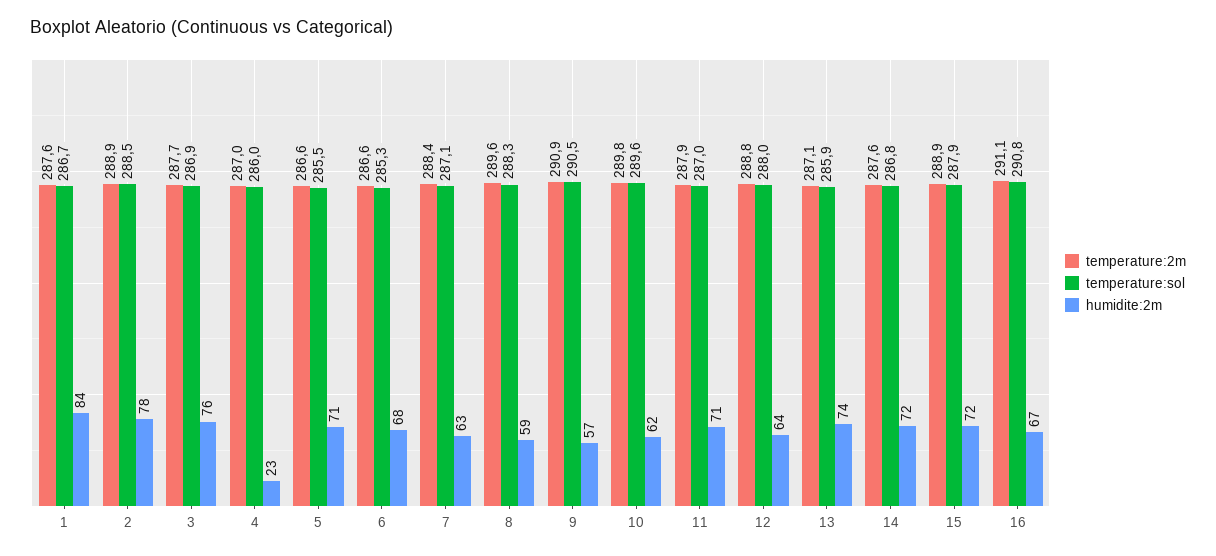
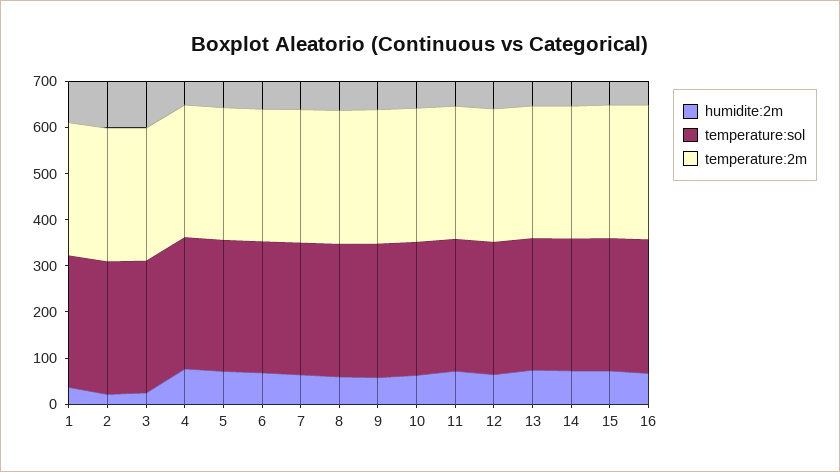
  {
    "temperature:2m": {
      "1": 287.6,
      "2": 288.9,
      "3": 287.7,
      "4": 287,
      "5": 286.6,
      "6": 286.6,
      "7": 288.4,
      "8": 289.6,
      "9": 290.9,
      "10": 289.8,
      "11": 287.9,
      "12": 288.8,
      "13": 287.1,
      "14": 287.6,
      "15": 288.9,
      "16": 291.1
    },
    "temperature:sol": {
      "1": 286.7,
      "2": 288.5,
      "3": 286.9,
      "4": 286,
      "5": 285.5,
      "6": 285.3,
      "7": 287.1,
      "8": 288.3,
      "9": 290.5,
      "10": 289.6,
      "11": 287,
      "12": 288,
      "13": 285.9,
      "14": 286.8,
      "15": 287.9,
      "16": 290.8
    },
    "humidite:2m": {
-     "1": 84,
+     "1": 40,
-     "2": 78,
+     "2": 20,
-     "3": 76,
+     "3": 20,
-     "4": 23,
+     "4": 80,
      "5": 71,
      "6": 68,
      "7": 63,
      "8": 59,
      "9": 57,
      "10": 62,
      "11": 71,
      "12": 64,
      "13": 74,
      "14": 72,
      "15": 72,
      "16": 67
    }
  }

